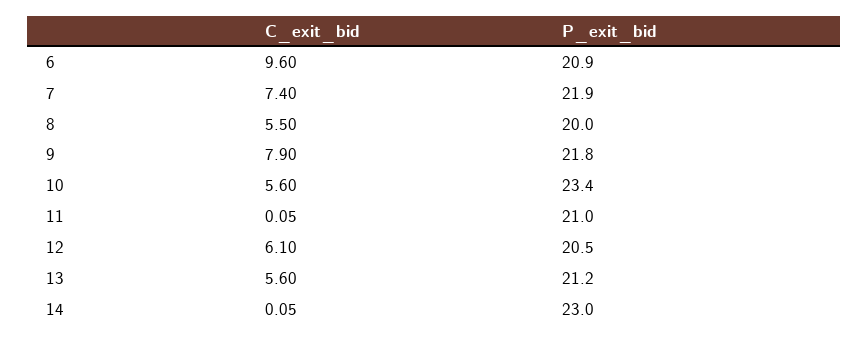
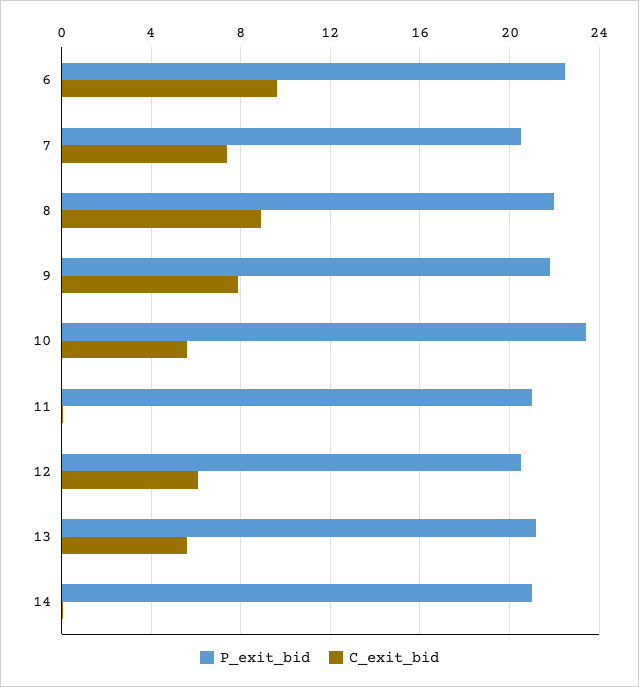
  {
    "C_exit_bid": {
      "6": 9.6,
      "7": 7.4,
-     "8": 5.5,
+     "8": 9,
      "9": 7.9,
      "10": 5.6,
      "11": 0.05,
      "12": 6.1,
      "13": 5.6,
      "14": 0.05
    },
    "P_exit_bid": {
-     "6": 20.9,
+     "6": 22.5,
-     "7": 21.9,
+     "7": 20.5,
-     "8": 20,
+     "8": 22,
      "9": 21.8,
      "10": 23.4,
      "11": 21,
      "12": 20.5,
      "13": 21.2,
-     "14": 23
+     "14": 21
    }
  }

